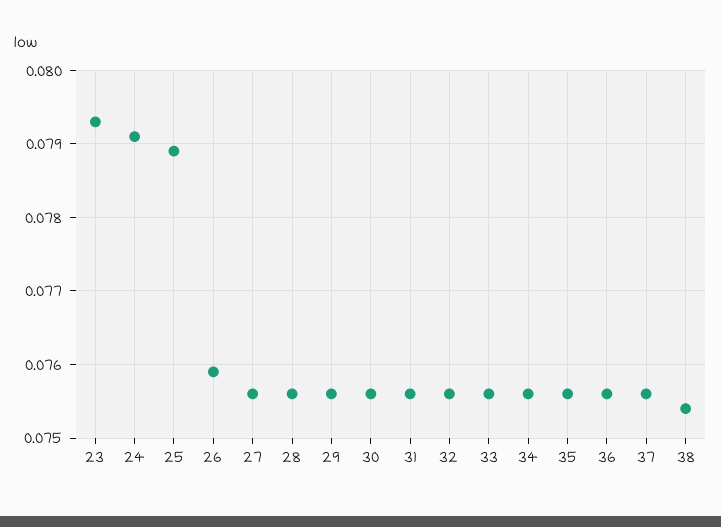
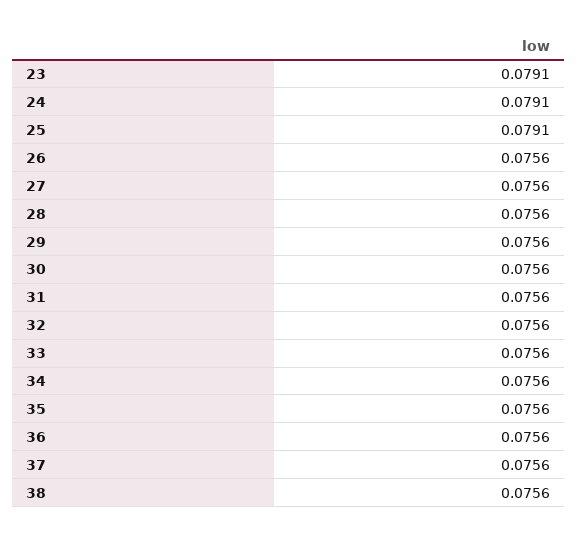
  {
-   "23": 0.0793,
+   "23": 0.0791,
    "24": 0.0791,
-   "25": 0.0789,
+   "25": 0.0791,
-   "26": 0.0759,
+   "26": 0.0756,
    "27": 0.0756,
    "28": 0.0756,
    "29": 0.0756,
    "30": 0.0756,
    "31": 0.0756,
    "32": 0.0756,
    "33": 0.0756,
    "34": 0.0756,
    "35": 0.0756,
    "36": 0.0756,
    "37": 0.0756,
-   "38": 0.0754
+   "38": 0.0756
  }

